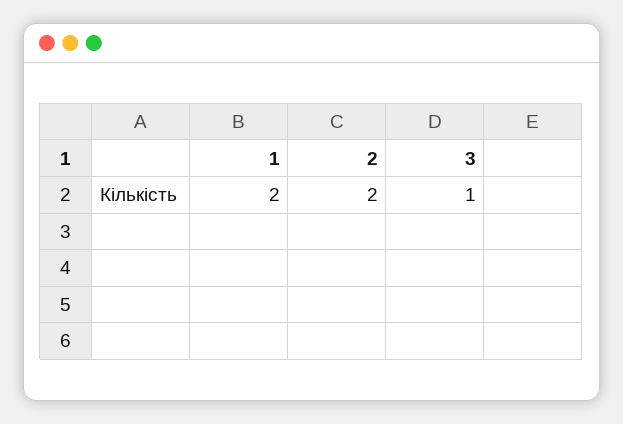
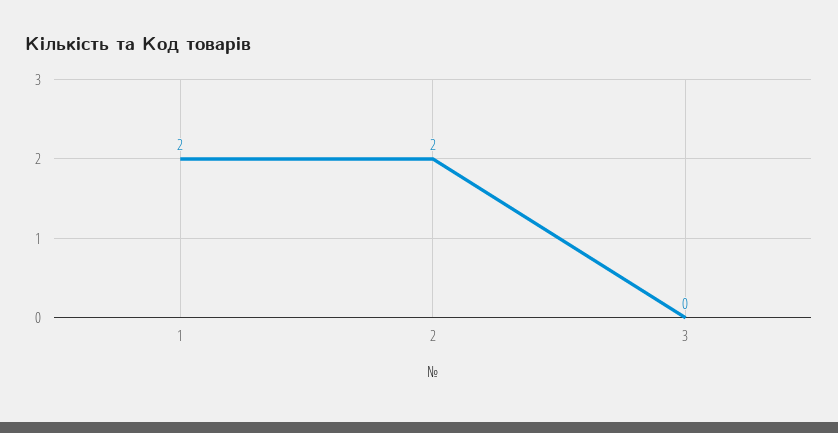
  {
    "1": 2,
    "2": 2,
-   "3": 1
+   "3": 0
  }

